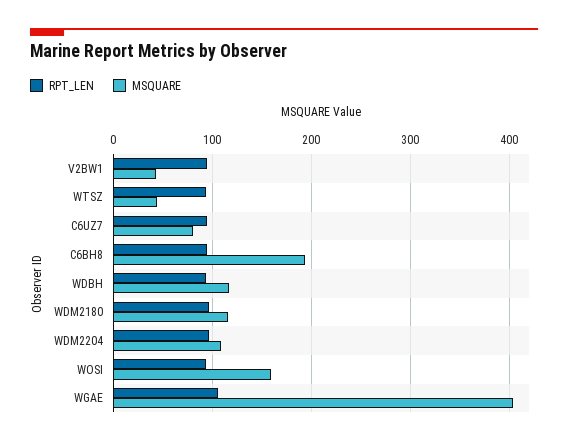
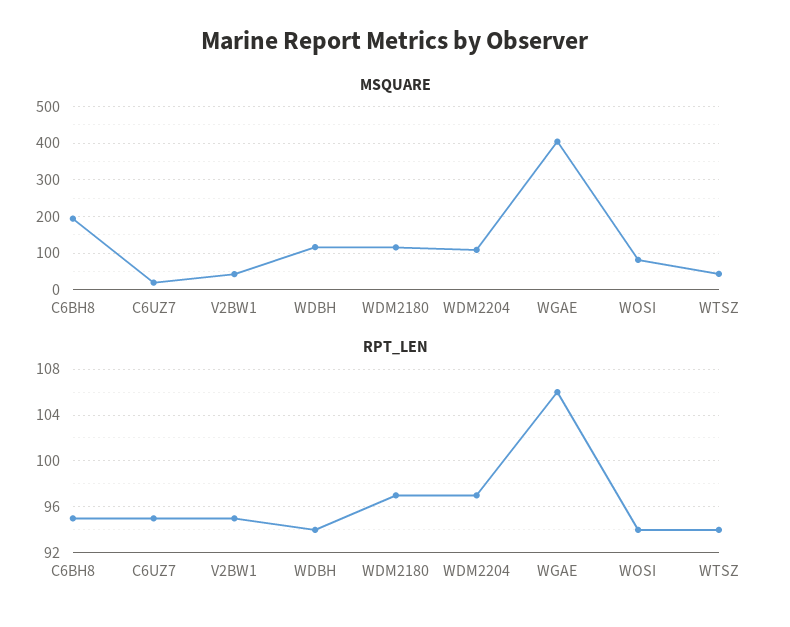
  {
    "RPT_LEN": {
      "V2BW1": 95,
      "WTSZ": 94,
      "C6UZ7": 95,
      "C6BH8": 95,
      "WDBH": 94,
      "WDM2180": 97,
      "WDM2204": 97,
      "WOSI": 94,
      "WGAE": 106
    },
    "MSQUARE": {
      "V2BW1": 40,
      "WTSZ": 40,
-     "C6UZ7": 80,
+     "C6UZ7": 20,
      "C6BH8": 190,
      "WDBH": 120,
      "WDM2180": 120,
      "WDM2204": 110,
-     "WOSI": 160,
+     "WOSI": 80,
      "WGAE": 400
    }
  }

